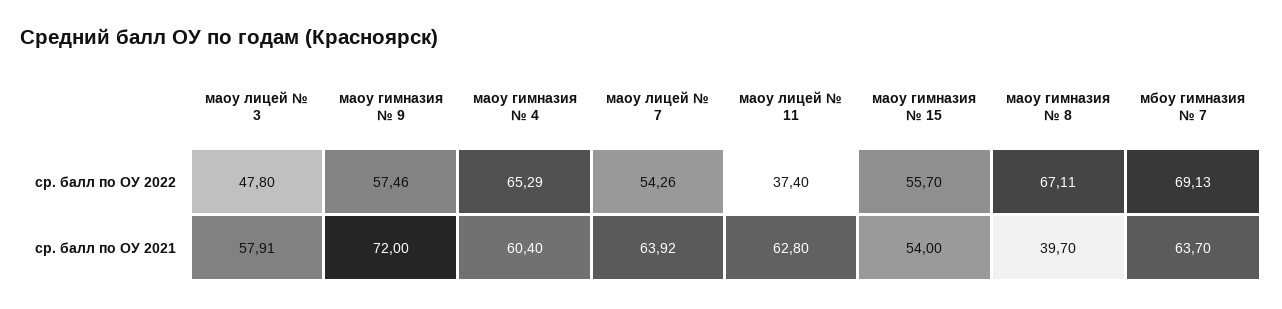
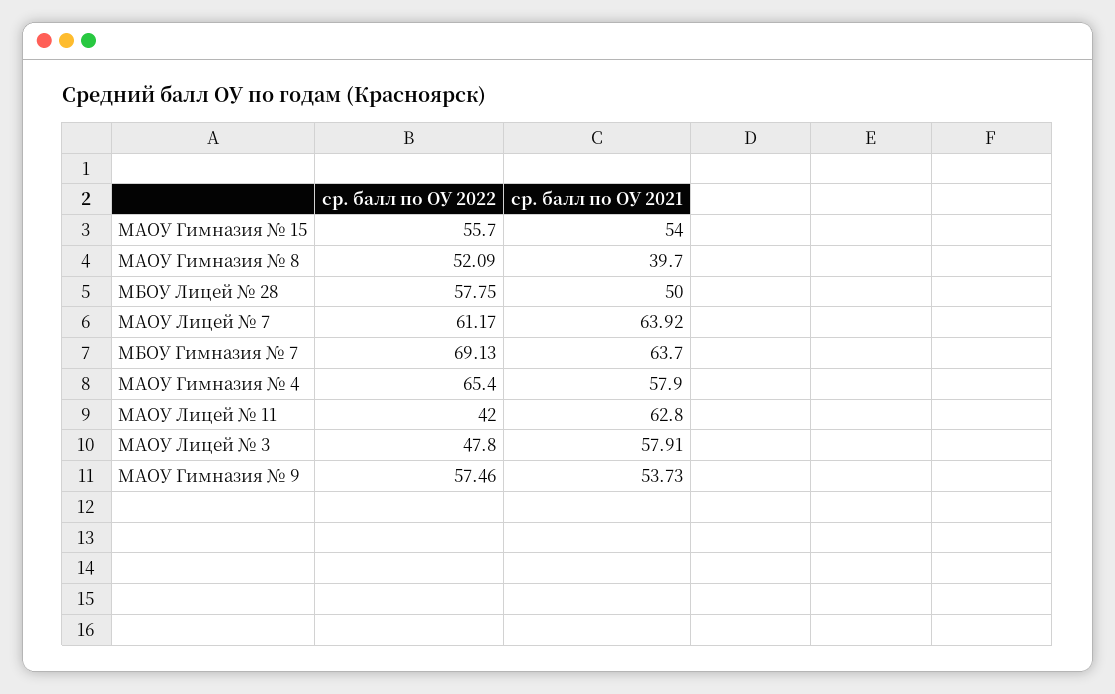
  {
    "маоу лицей № 3": {
      "ср. балл по ОУ 2022": 47.8,
      "ср. балл по ОУ 2021": 57.91
    },
    "маоу гимназия № 9": {
      "ср. балл по ОУ 2022": 57.46,
-     "ср. балл по ОУ 2021": 72
+     "ср. балл по ОУ 2021": 53.73
    },
    "маоу гимназия № 4": {
-     "ср. балл по ОУ 2022": 65.29,
+     "ср. балл по ОУ 2022": 65.4,
-     "ср. балл по ОУ 2021": 60.4
+     "ср. балл по ОУ 2021": 57.9
    },
    "маоу лицей № 7": {
-     "ср. балл по ОУ 2022": 54.26,
+     "ср. балл по ОУ 2022": 61.17,
      "ср. балл по ОУ 2021": 63.92
    },
    "маоу лицей № 11": {
-     "ср. балл по ОУ 2022": 37.4,
+     "ср. балл по ОУ 2022": 42,
      "ср. балл по ОУ 2021": 62.8
    },
    "маоу гимназия № 15": {
      "ср. балл по ОУ 2022": 55.7,
      "ср. балл по ОУ 2021": 54
    },
    "маоу гимназия № 8": {
-     "ср. балл по ОУ 2022": 67.11,
+     "ср. балл по ОУ 2022": 52.09,
      "ср. балл по ОУ 2021": 39.7
    },
    "мбоу гимназия № 7": {
      "ср. балл по ОУ 2022": 69.13,
      "ср. балл по ОУ 2021": 63.7
-   }
+   },
+   "МБОУ Лицей № 28": {
+     "ср. балл по ОУ 2022": 57.75,
+     "ср. балл по ОУ 2021": 50
+   }
  }

